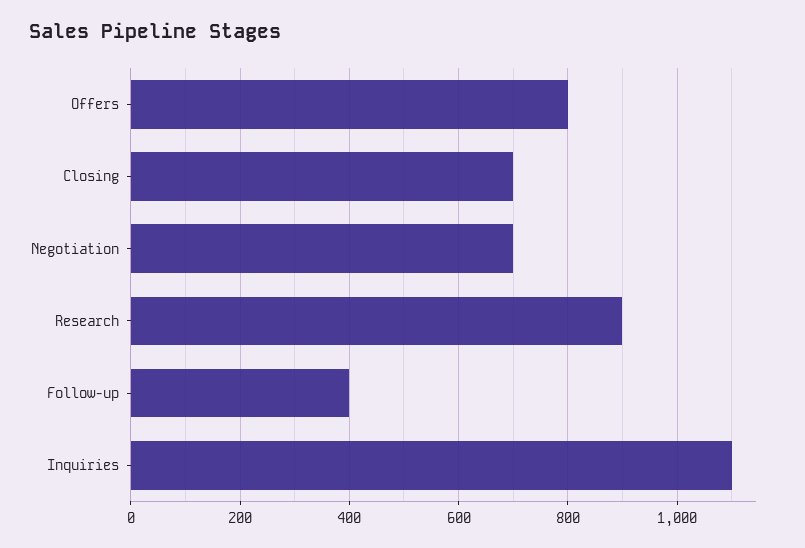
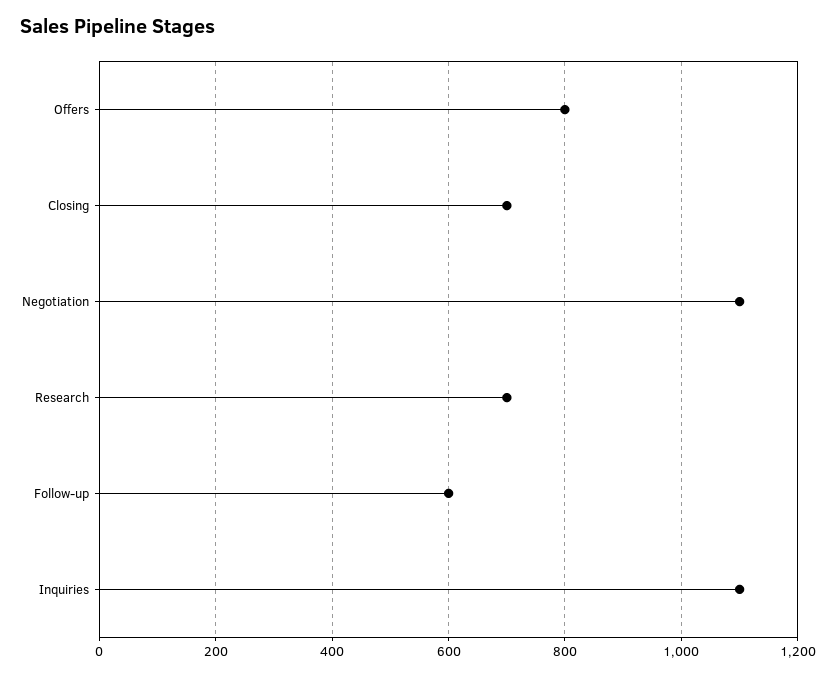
  {
    "Offers": 800,
    "Closing": 700,
-   "Negotiation": 700,
+   "Negotiation": 1100,
-   "Research": 900,
+   "Research": 700,
-   "Follow-up": 400,
+   "Follow-up": 600,
    "Inquiries": 1100
  }

